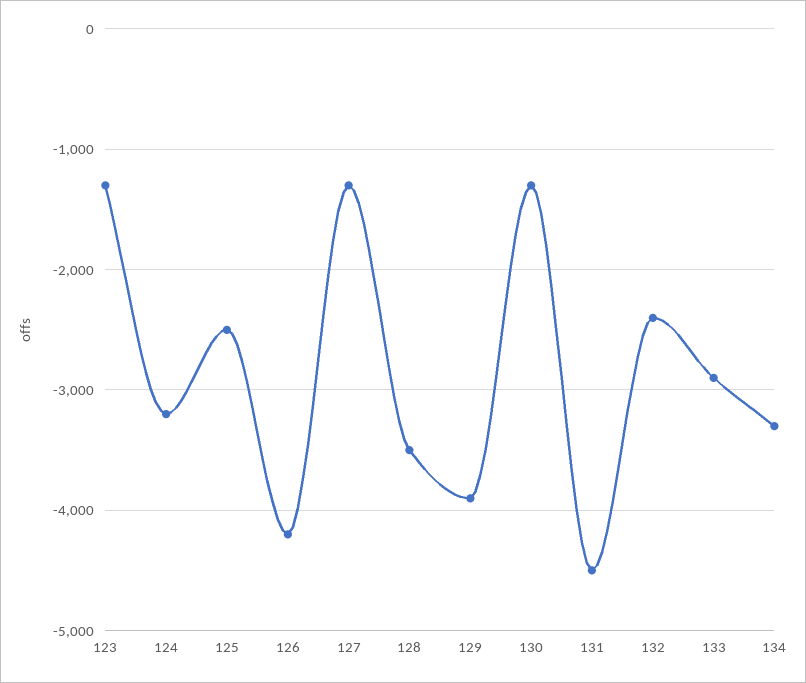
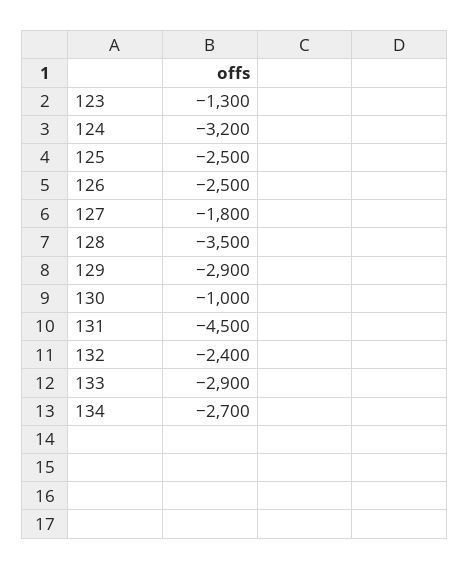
  {
    "123": -1300,
    "124": -3200,
    "125": -2500,
-   "126": -4200,
+   "126": -2500,
-   "127": -1300,
+   "127": -1800,
    "128": -3500,
-   "129": -3900,
+   "129": -2900,
-   "130": -1300,
+   "130": -1000,
    "131": -4500,
    "132": -2400,
    "133": -2900,
-   "134": -3300
+   "134": -2700
  }

